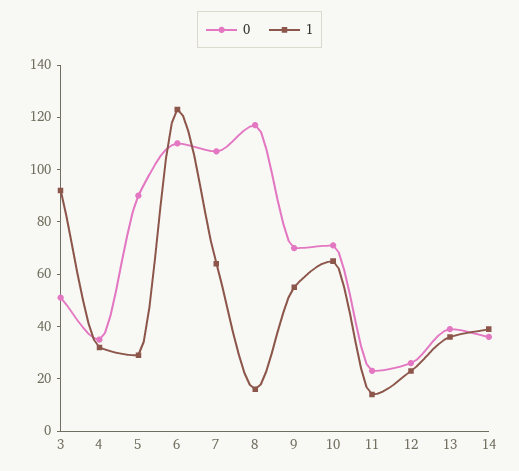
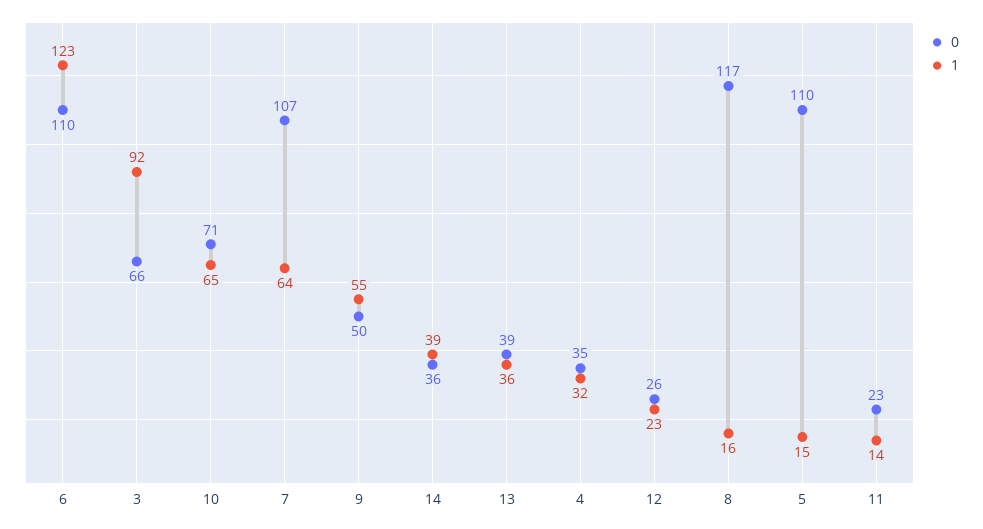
  {
    "0": {
-     "3": 50,
+     "3": 66,
      "4": 35,
-     "5": 90,
+     "5": 110,
      "6": 110,
      "7": 107,
      "8": 117,
-     "9": 70,
+     "9": 50,
      "10": 71,
      "11": 23,
      "12": 26,
      "13": 39,
      "14": 36
    },
    "1": {
      "3": 92,
      "4": 32,
-     "5": 30,
+     "5": 15,
      "6": 123,
      "7": 64,
      "8": 16,
      "9": 55,
      "10": 65,
      "11": 14,
      "12": 23,
      "13": 36,
      "14": 39
    }
  }

